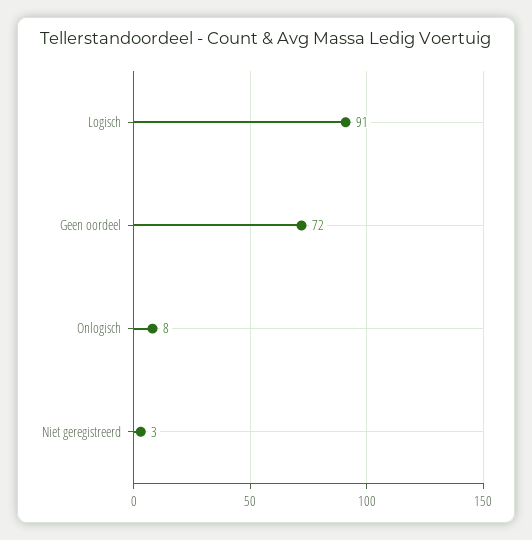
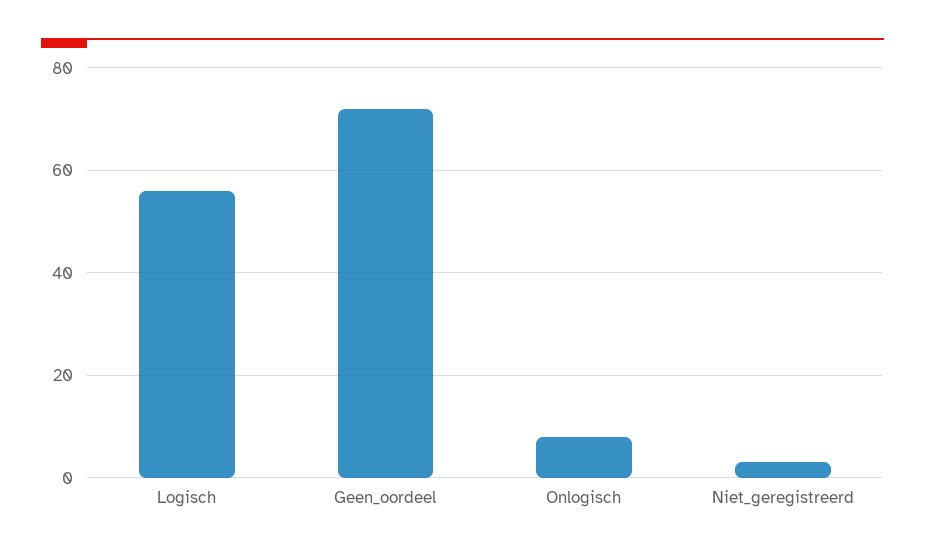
  {
-   "Logisch": 91,
+   "Logisch": 55,
    "Geen oordeel": 72,
    "Onlogisch": 8,
    "Niet geregistreerd": 3
  }

